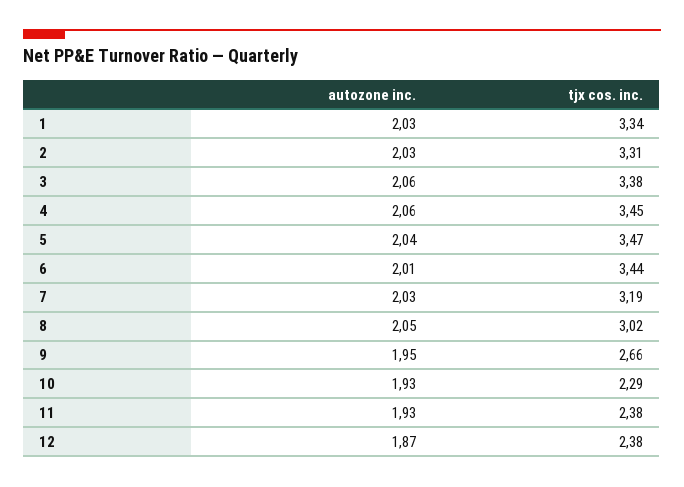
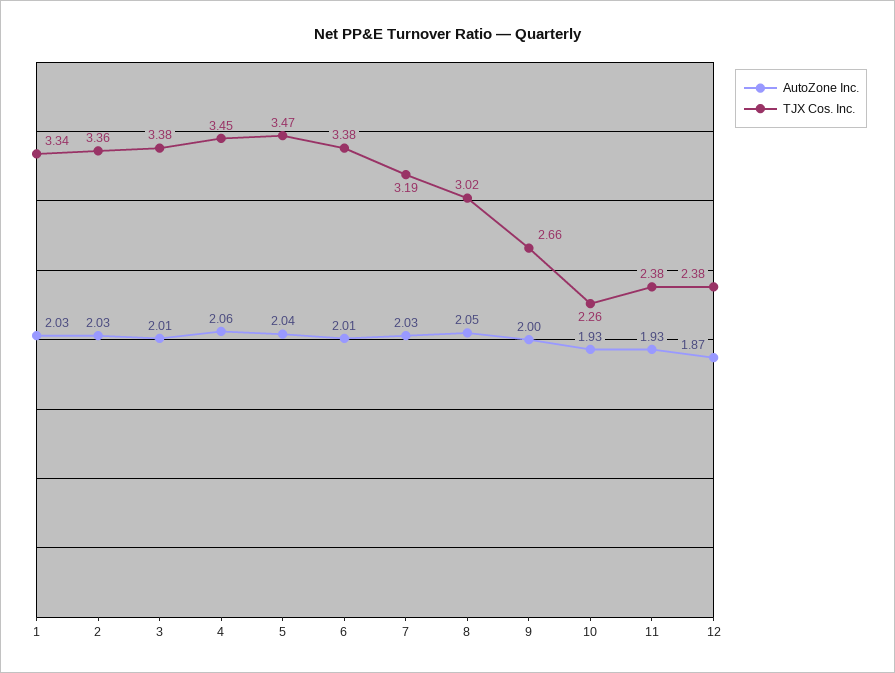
  {
    "autozone inc.": {
      "1": 2.03,
      "2": 2.03,
-     "3": 2.06,
+     "3": 2.01,
      "4": 2.06,
      "5": 2.04,
      "6": 2.01,
      "7": 2.03,
      "8": 2.05,
-     "9": 1.95,
+     "9": 2,
      "10": 1.93,
      "11": 1.93,
      "12": 1.87
    },
    "tjx cos. inc.": {
      "1": 3.34,
-     "2": 3.31,
+     "2": 3.36,
      "3": 3.38,
      "4": 3.45,
      "5": 3.47,
-     "6": 3.44,
+     "6": 3.38,
      "7": 3.19,
      "8": 3.02,
      "9": 2.66,
-     "10": 2.29,
+     "10": 2.26,
      "11": 2.38,
      "12": 2.38
    }
  }

